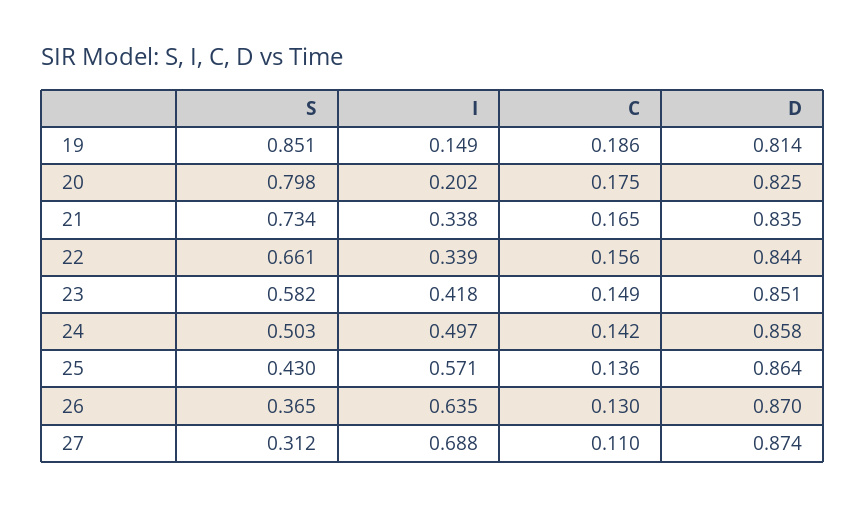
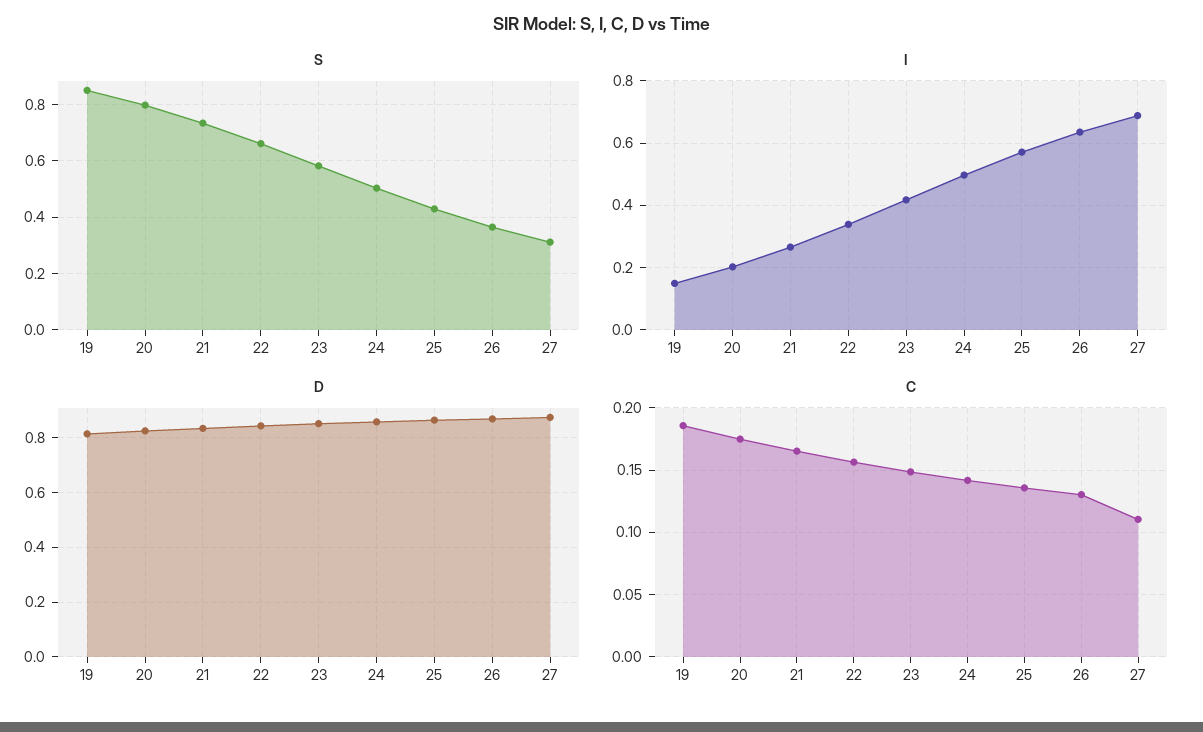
  {
    "S": {
      "19": 0.851,
      "20": 0.798,
      "21": 0.734,
      "22": 0.661,
      "23": 0.582,
      "24": 0.503,
      "25": 0.43,
      "26": 0.365,
      "27": 0.312
    },
    "I": {
      "19": 0.149,
      "20": 0.202,
-     "21": 0.338,
+     "21": 0.26,
      "22": 0.339,
      "23": 0.418,
      "24": 0.497,
      "25": 0.571,
      "26": 0.635,
      "27": 0.688
    },
    "C": {
      "19": 0.186,
      "20": 0.175,
      "21": 0.165,
      "22": 0.156,
      "23": 0.149,
      "24": 0.142,
      "25": 0.136,
      "26": 0.13,
      "27": 0.11
    },
    "D": {
      "19": 0.814,
      "20": 0.825,
      "21": 0.835,
      "22": 0.844,
      "23": 0.851,
      "24": 0.858,
      "25": 0.864,
      "26": 0.87,
      "27": 0.874
    }
  }

